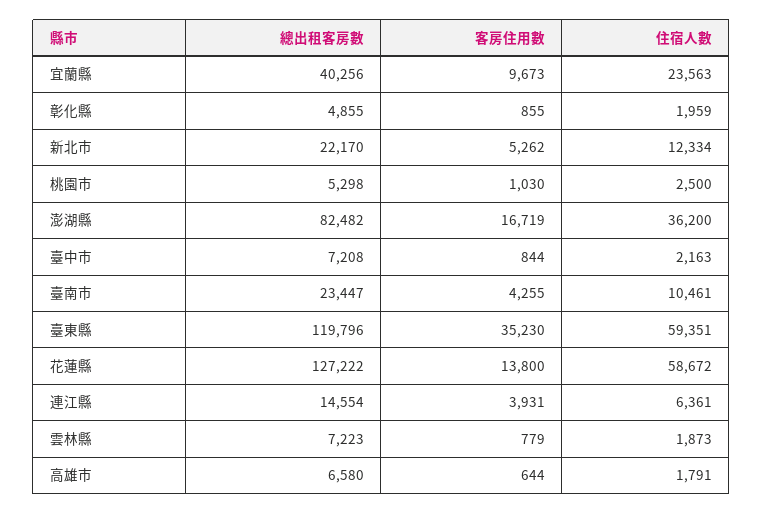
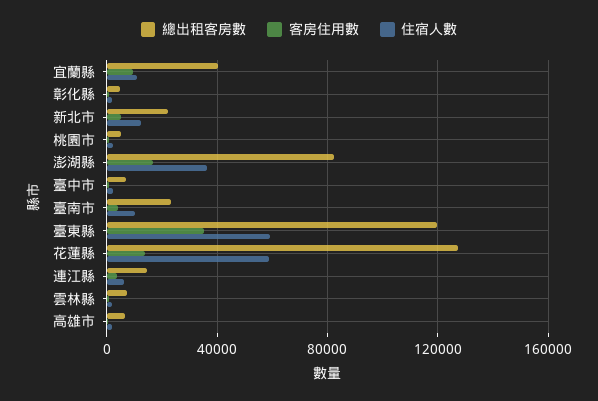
  {
    "總出租客房數": {
      "宜蘭縣": 40256,
      "彰化縣": 4855,
      "新北市": 22170,
      "桃園市": 5298,
      "澎湖縣": 82482,
      "臺中市": 7208,
      "臺南市": 23447,
      "臺東縣": 119796,
      "花蓮縣": 127222,
      "連江縣": 14554,
      "雲林縣": 7223,
      "高雄市": 6580
    },
    "客房住用數": {
      "宜蘭縣": 9673,
      "彰化縣": 855,
      "新北市": 5262,
      "桃園市": 1030,
      "澎湖縣": 16719,
      "臺中市": 844,
      "臺南市": 4255,
      "臺東縣": 35230,
      "花蓮縣": 13800,
      "連江縣": 3931,
      "雲林縣": 779,
      "高雄市": 644
    },
    "住宿人數": {
-     "宜蘭縣": 23563,
+     "宜蘭縣": 10000,
      "彰化縣": 1959,
      "新北市": 12334,
      "桃園市": 2500,
      "澎湖縣": 36200,
      "臺中市": 2163,
      "臺南市": 10461,
      "臺東縣": 59351,
      "花蓮縣": 58672,
      "連江縣": 6361,
      "雲林縣": 1873,
      "高雄市": 1791
    }
  }

